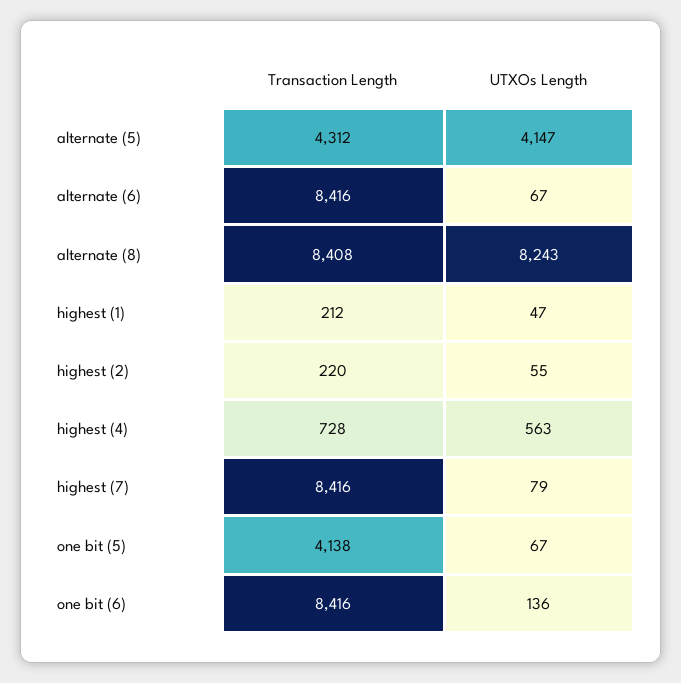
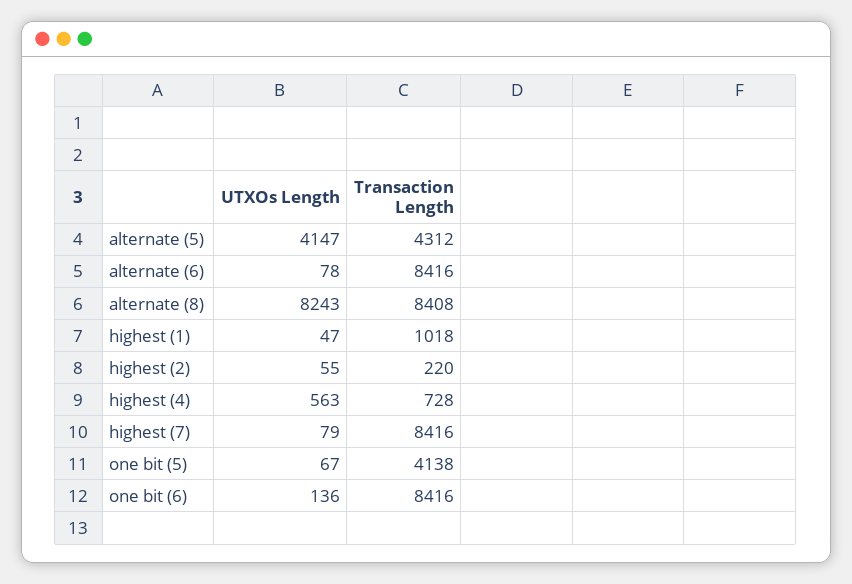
  {
    "Transaction Length": {
      "alternate (5)": 4312,
      "alternate (6)": 8416,
      "alternate (8)": 8408,
-     "highest (1)": 212,
+     "highest (1)": 1018,
      "highest (2)": 220,
      "highest (4)": 728,
      "highest (7)": 8416,
      "one bit (5)": 4138,
      "one bit (6)": 8416
    },
    "UTXOs Length": {
      "alternate (5)": 4147,
-     "alternate (6)": 67,
+     "alternate (6)": 78,
      "alternate (8)": 8243,
      "highest (1)": 47,
      "highest (2)": 55,
      "highest (4)": 563,
      "highest (7)": 79,
      "one bit (5)": 67,
      "one bit (6)": 136
    }
  }

